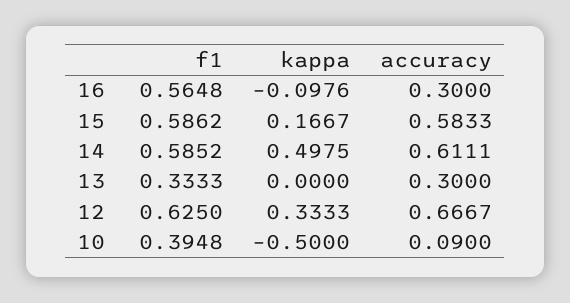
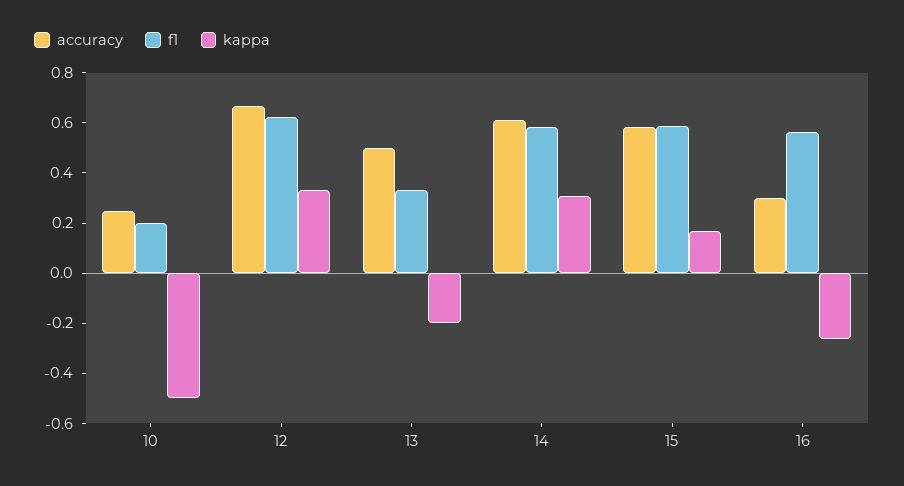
  {
    "f1": {
      "16": 0.5648,
      "15": 0.5862,
      "14": 0.5852,
      "13": 0.3333,
      "12": 0.625,
-     "10": 0.3948
+     "10": 0.2
    },
    "kappa": {
-     "16": -0.0976,
+     "16": -0.25,
      "15": 0.1667,
-     "14": 0.4975,
+     "14": 0.3,
-     "13": 0,
+     "13": -0.2,
      "12": 0.3333,
      "10": -0.5
    },
    "accuracy": {
      "16": 0.3,
      "15": 0.5833,
      "14": 0.6111,
-     "13": 0.3,
+     "13": 0.5,
      "12": 0.6667,
-     "10": 0.09
+     "10": 0.25
    }
  }

